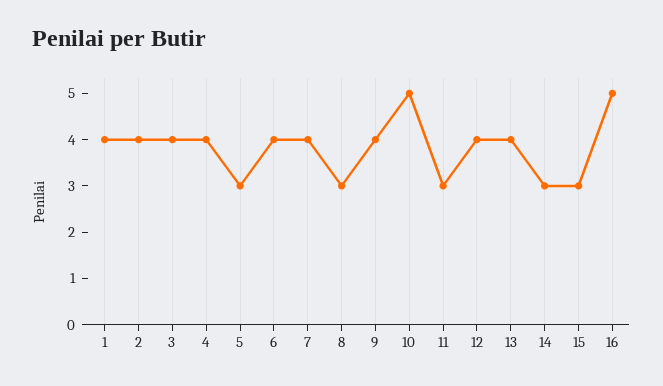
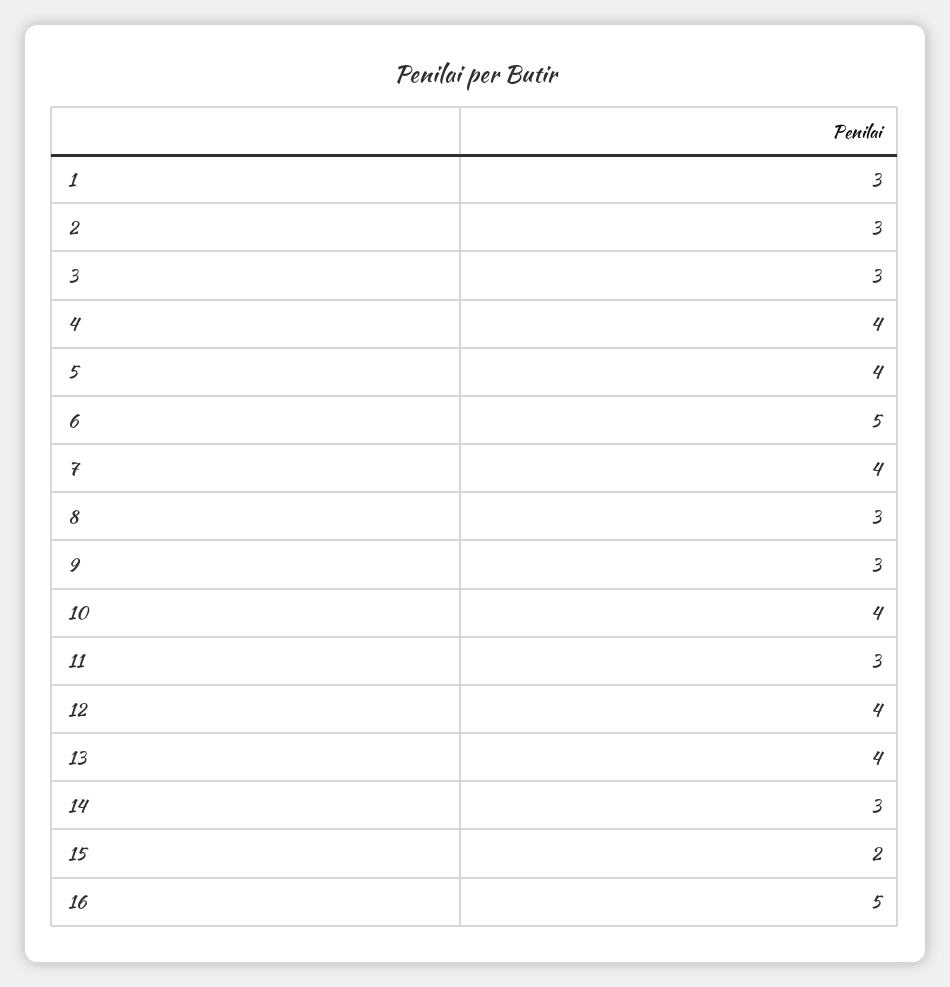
  {
-   "1": 4,
+   "1": 3,
-   "2": 4,
+   "2": 3,
-   "3": 4,
+   "3": 3,
    "4": 4,
-   "5": 3,
+   "5": 4,
-   "6": 4,
+   "6": 5,
    "7": 4,
    "8": 3,
-   "9": 4,
+   "9": 3,
-   "10": 5,
+   "10": 4,
    "11": 3,
    "12": 4,
    "13": 4,
    "14": 3,
-   "15": 3,
+   "15": 2,
    "16": 5
  }

